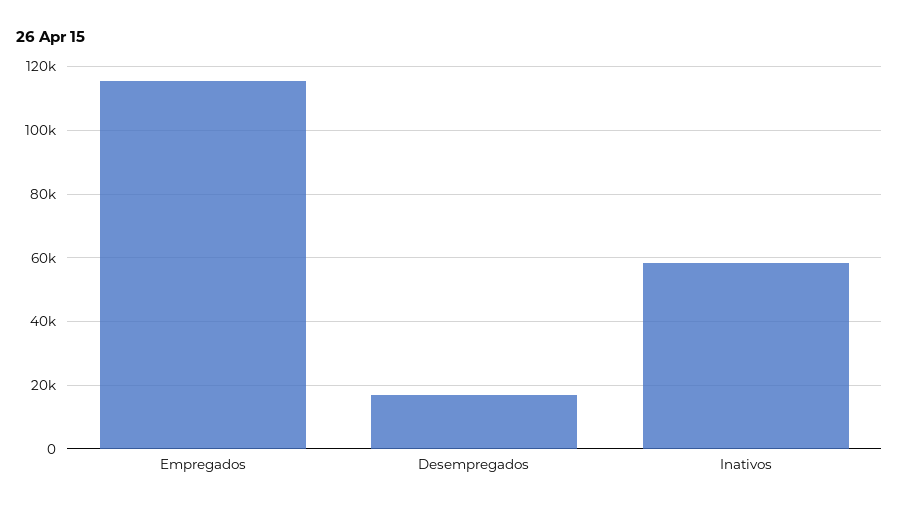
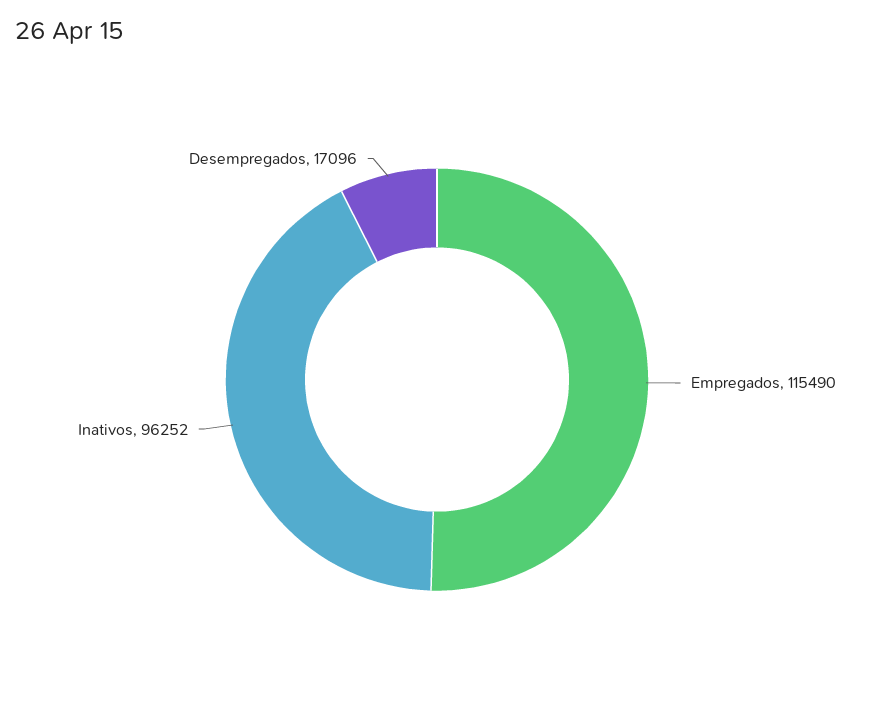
  {
    "Empregados": 115490,
    "Desempregados": 17096,
-   "Inativos": 58000
+   "Inativos": 96252
  }

